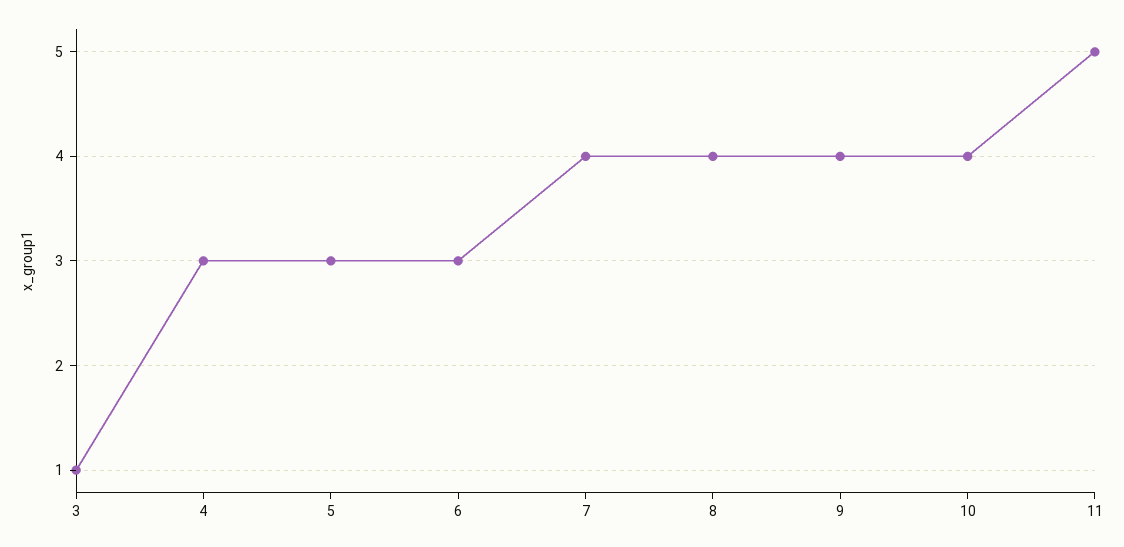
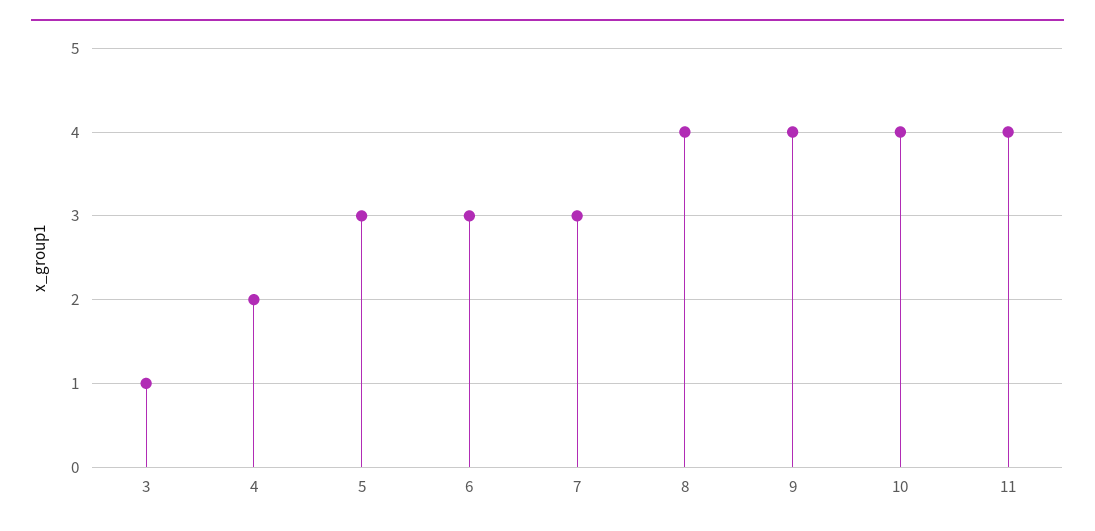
  {
    "3": 1,
-   "4": 3,
+   "4": 2,
    "5": 3,
    "6": 3,
-   "7": 4,
+   "7": 3,
    "8": 4,
    "9": 4,
    "10": 4,
-   "11": 5
+   "11": 4
  }

